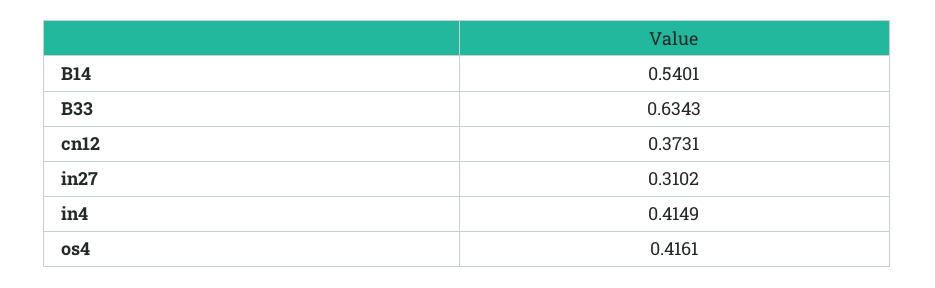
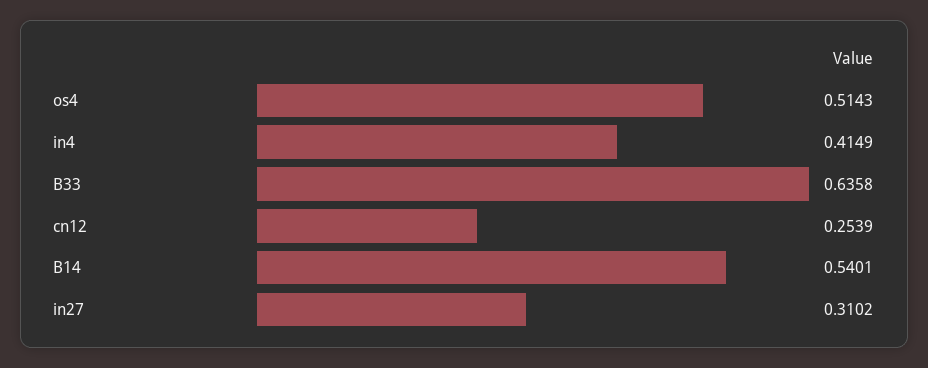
  {
    "B14": 0.5401,
-   "B33": 0.6343,
+   "B33": 0.6358,
-   "cn12": 0.3731,
+   "cn12": 0.2539,
    "in27": 0.3102,
    "in4": 0.4149,
-   "os4": 0.4161
+   "os4": 0.5143
  }

